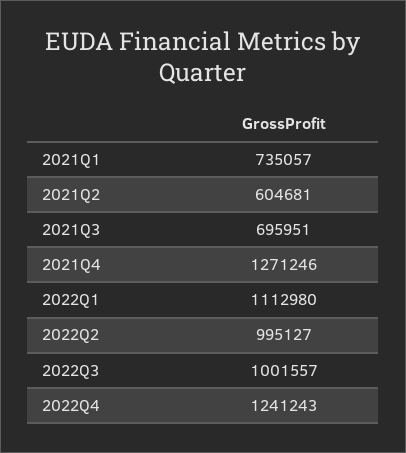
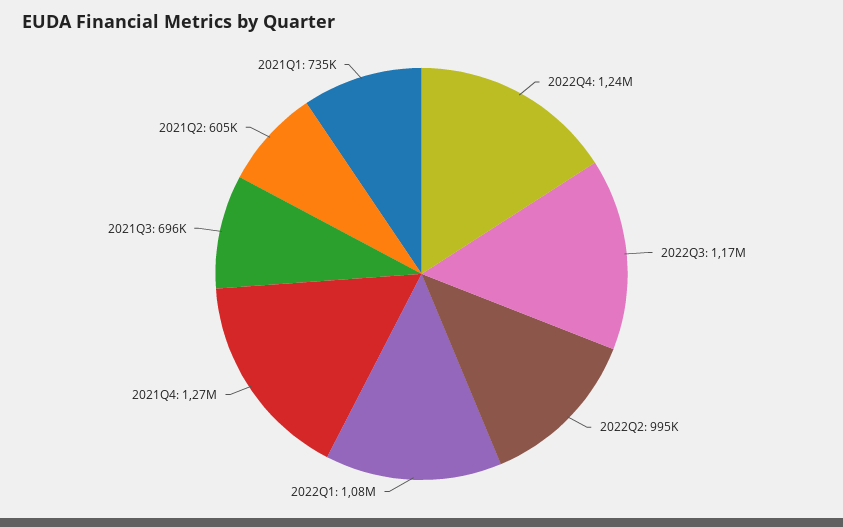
  {
    "2021Q1": 735057,
    "2021Q2": 604681,
    "2021Q3": 695951,
    "2021Q4": 1271246,
-   "2022Q1": 1112980,
+   "2022Q1": 1080000,
    "2022Q2": 995127,
-   "2022Q3": 1001557,
+   "2022Q3": 1170000,
    "2022Q4": 1241243
  }

